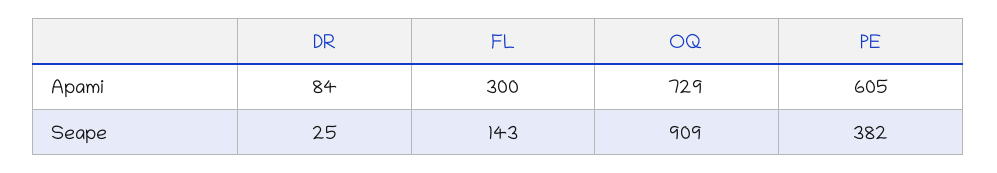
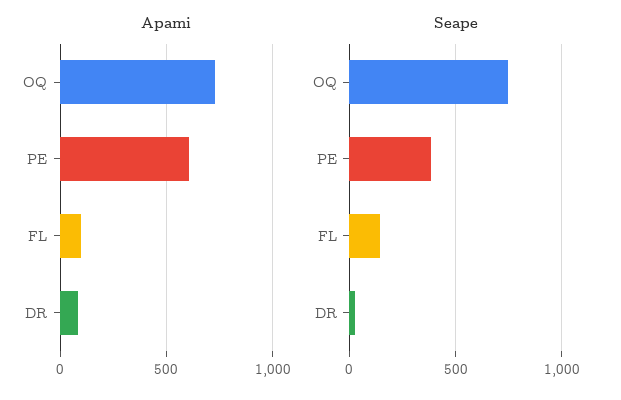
  {
    "Apami": {
      "DR": 84,
-     "FL": 300,
+     "FL": 100,
      "OQ": 729,
      "PE": 605
    },
    "Seape": {
      "DR": 25,
      "FL": 143,
-     "OQ": 909,
+     "OQ": 750,
      "PE": 382
    }
  }

